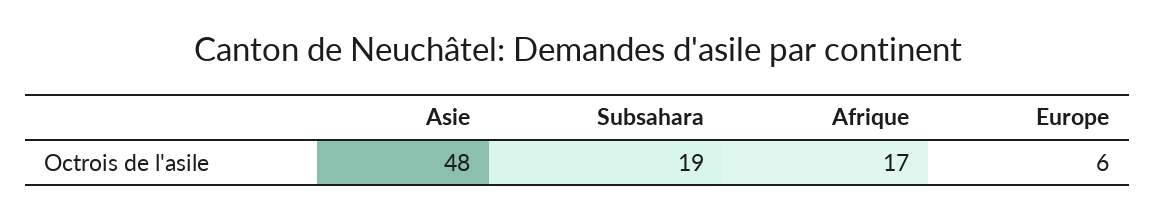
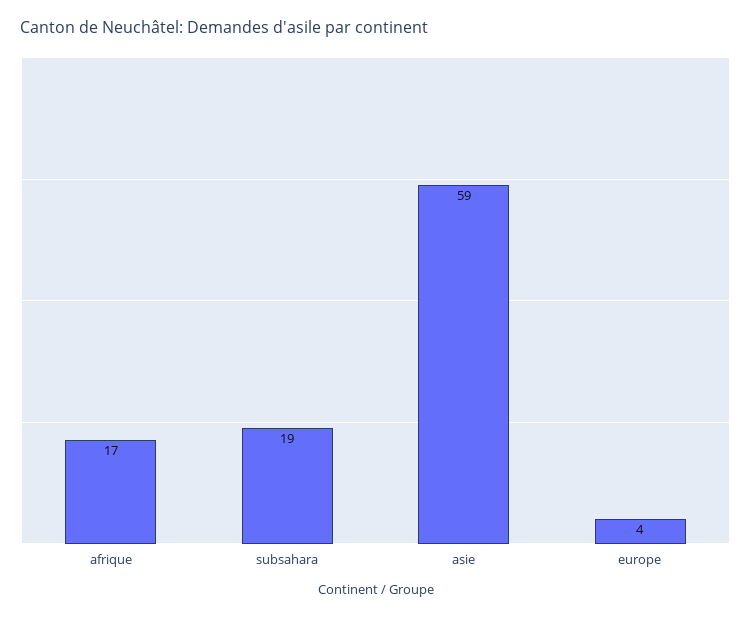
  {
-   "Asie": 48,
+   "Asie": 59,
    "Subsahara": 19,
    "Afrique": 17,
-   "Europe": 6
+   "Europe": 4
  }

